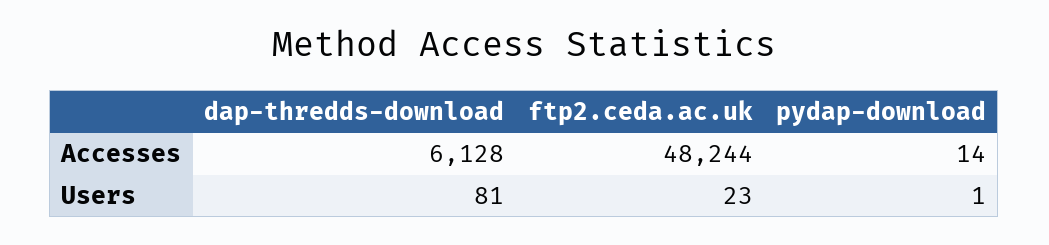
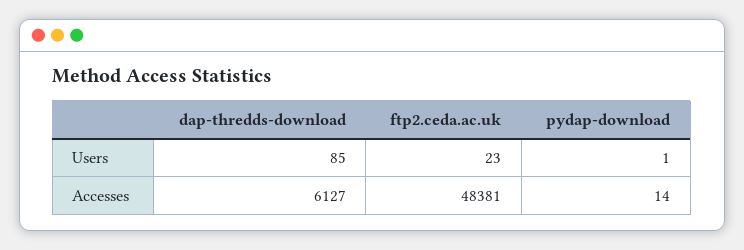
  {
    "dap-thredds-download": {
-     "Accesses": 6128,
+     "Accesses": 6127,
-     "Users": 81
+     "Users": 85
    },
    "ftp2.ceda.ac.uk": {
-     "Accesses": 48244,
+     "Accesses": 48381,
      "Users": 23
    },
    "pydap-download": {
      "Accesses": 14,
      "Users": 1
    }
  }

